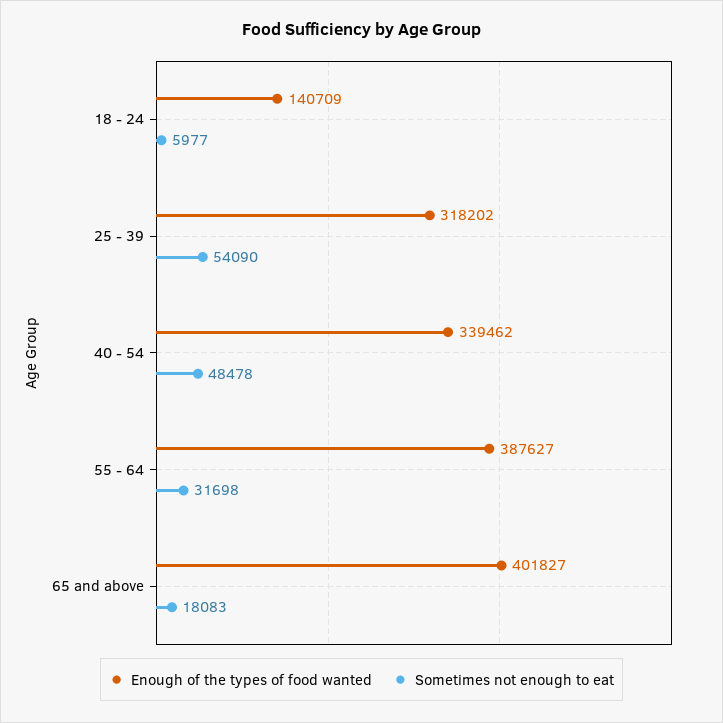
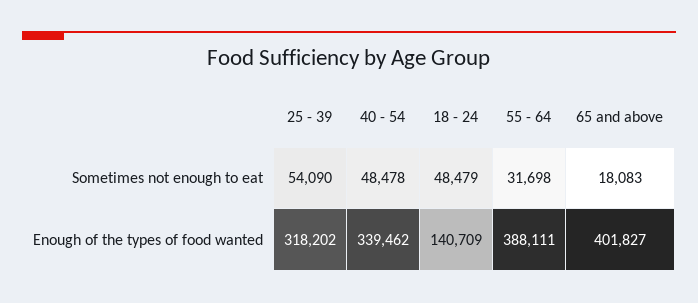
  {
    "Enough of the types of food wanted": {
      "18 - 24": 140709,
      "25 - 39": 318202,
      "40 - 54": 339462,
-     "55 - 64": 387627,
+     "55 - 64": 388111,
      "65 and above": 401827
    },
    "Sometimes not enough to eat": {
-     "18 - 24": 5977,
+     "18 - 24": 48479,
      "25 - 39": 54090,
      "40 - 54": 48478,
      "55 - 64": 31698,
      "65 and above": 18083
    }
  }

